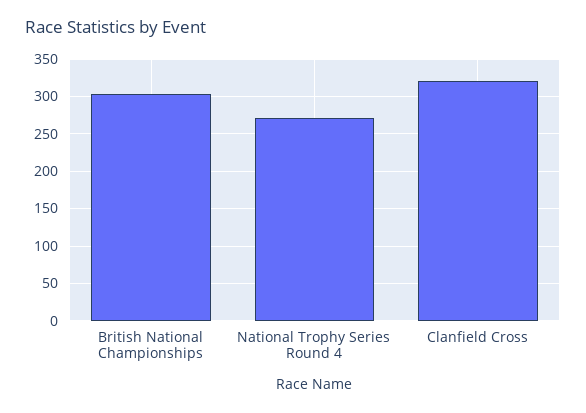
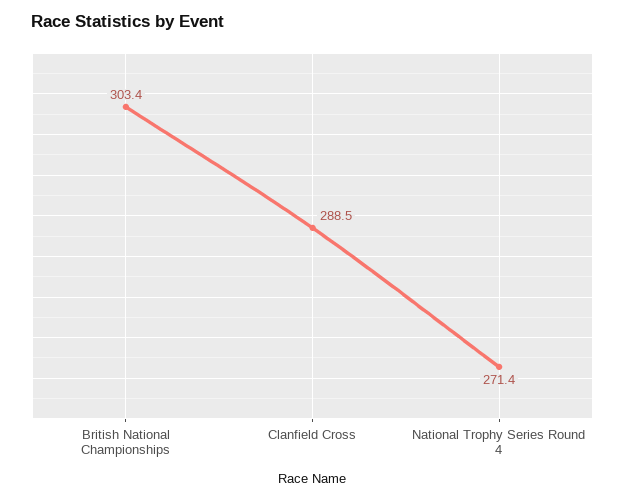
  {
    "British National Championships": 303.4,
    "National Trophy Series Round 4": 271.4,
-   "Clanfield Cross": 320
+   "Clanfield Cross": 288.5
  }

